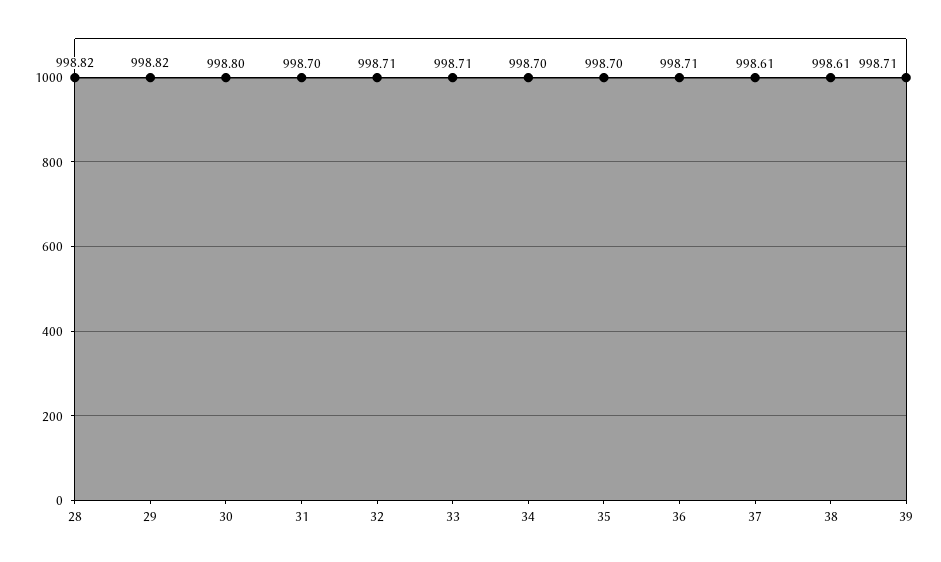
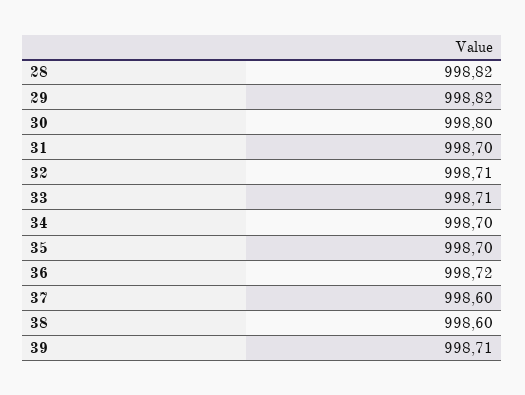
  {
    "28": 998.82,
    "29": 998.82,
    "30": 998.8,
    "31": 998.7,
    "32": 998.71,
    "33": 998.71,
    "34": 998.7,
    "35": 998.7,
-   "36": 998.71,
+   "36": 998.72,
-   "37": 998.61,
+   "37": 998.6,
-   "38": 998.61,
+   "38": 998.6,
    "39": 998.71
  }

